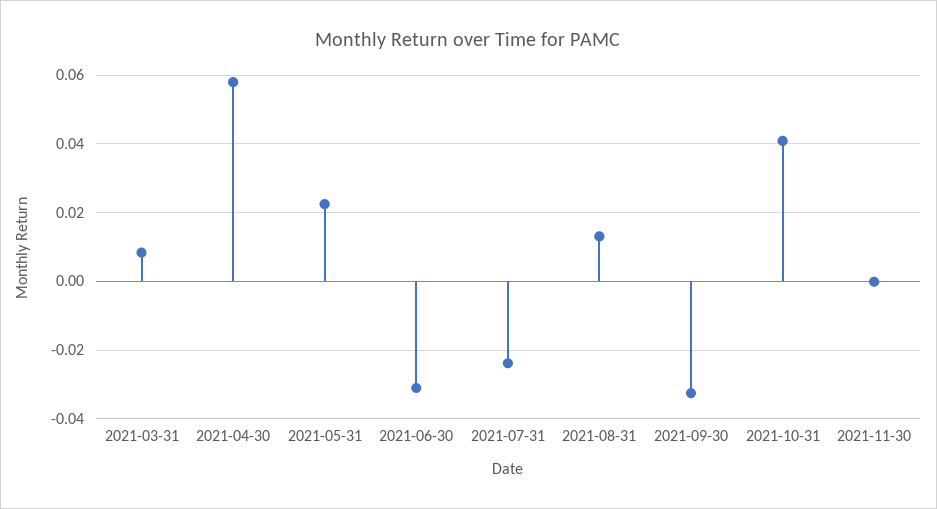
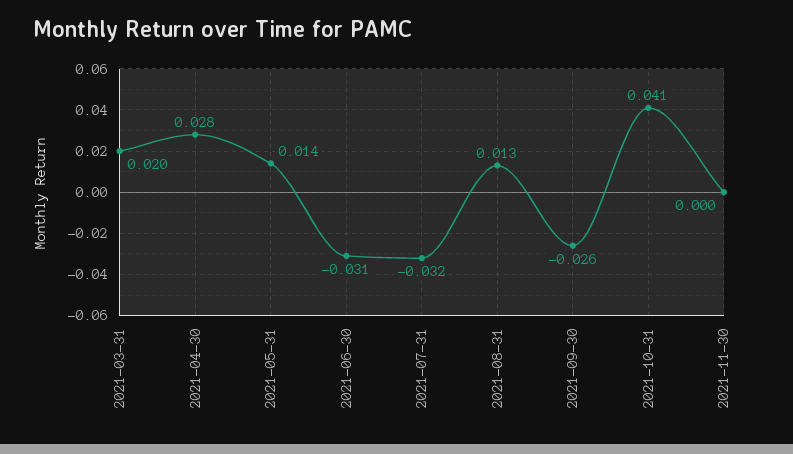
  {
-   "2021-03-31": 0.008,
+   "2021-03-31": 0.02,
-   "2021-04-30": 0.058,
+   "2021-04-30": 0.028,
-   "2021-05-31": 0.022,
+   "2021-05-31": 0.014,
    "2021-06-30": -0.031,
-   "2021-07-31": -0.024,
+   "2021-07-31": -0.032,
    "2021-08-31": 0.013,
-   "2021-09-30": -0.032,
+   "2021-09-30": -0.026,
    "2021-10-31": 0.041,
    "2021-11-30": 0
  }

